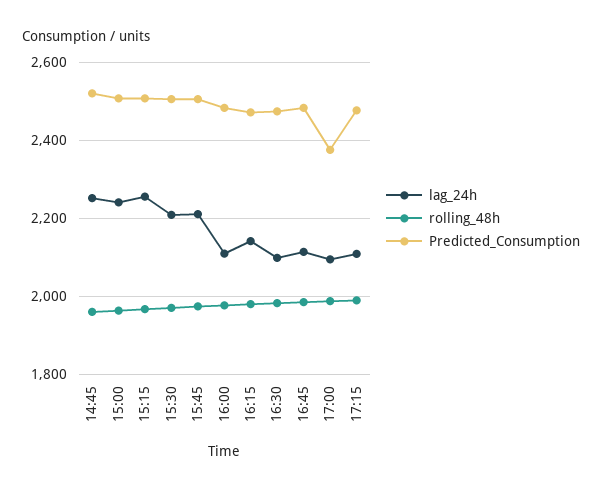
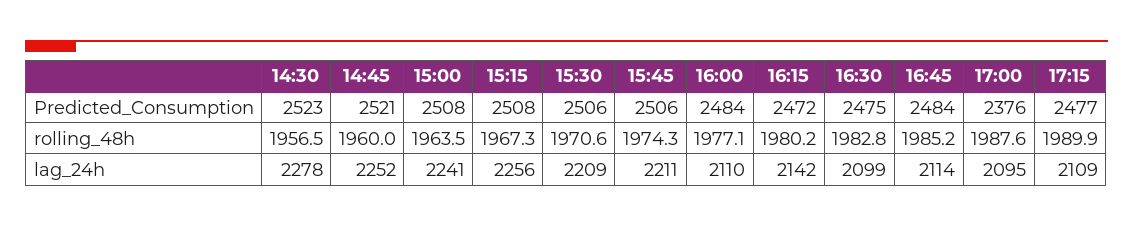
  {
    "lag_24h": {
      "14:45": 2252,
      "15:00": 2241,
      "15:15": 2256,
      "15:30": 2209,
      "15:45": 2211,
      "16:00": 2110,
      "16:15": 2142,
      "16:30": 2099,
      "16:45": 2114,
      "17:00": 2095,
-     "17:15": 2109
+     "17:15": 2109,
+     "14:30": 2278
    },
    "rolling_48h": {
      "14:45": 1960,
      "15:00": 1963.5,
      "15:15": 1967.3,
      "15:30": 1970.6,
      "15:45": 1974.3,
      "16:00": 1977.1,
      "16:15": 1980.2,
      "16:30": 1982.8,
      "16:45": 1985.2,
      "17:00": 1987.6,
-     "17:15": 1989.9
+     "17:15": 1989.9,
+     "14:30": 1956.5
    },
    "Predicted_Consumption": {
      "14:45": 2521,
      "15:00": 2508,
      "15:15": 2508,
      "15:30": 2506,
      "15:45": 2506,
      "16:00": 2484,
      "16:15": 2472,
      "16:30": 2475,
      "16:45": 2484,
      "17:00": 2376,
-     "17:15": 2477
+     "17:15": 2477,
+     "14:30": 2523
    }
  }

